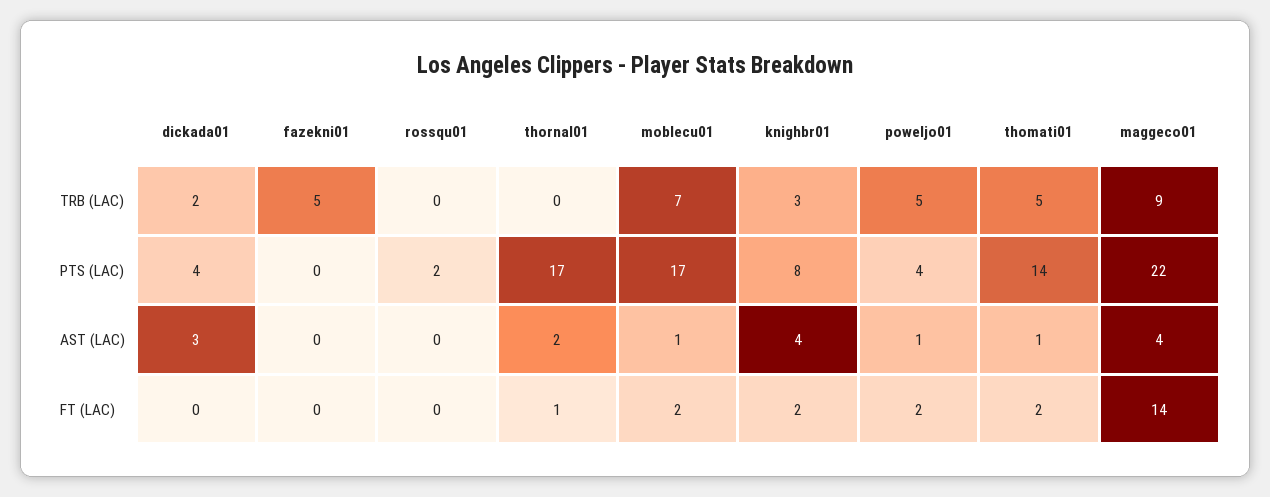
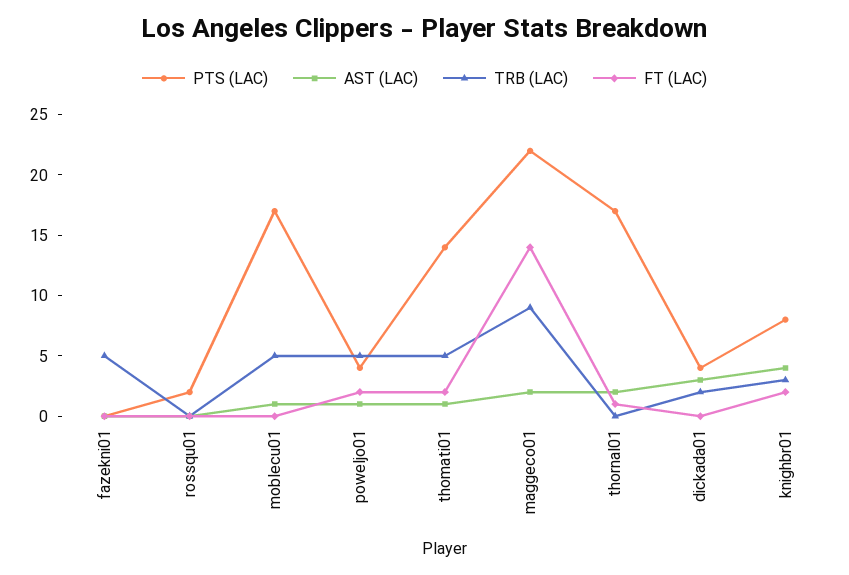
  {
    "TRB (LAC)": {
      "dickada01": 2,
      "fazekni01": 5,
      "rossqu01": 0,
      "thornal01": 0,
-     "moblecu01": 7,
+     "moblecu01": 5,
      "knighbr01": 3,
      "poweljo01": 5,
      "thomati01": 5,
      "maggeco01": 9
    },
    "PTS (LAC)": {
      "dickada01": 4,
      "fazekni01": 0,
      "rossqu01": 2,
      "thornal01": 17,
      "moblecu01": 17,
      "knighbr01": 8,
      "poweljo01": 4,
      "thomati01": 14,
      "maggeco01": 22
    },
    "AST (LAC)": {
      "dickada01": 3,
      "fazekni01": 0,
      "rossqu01": 0,
      "thornal01": 2,
      "moblecu01": 1,
      "knighbr01": 4,
      "poweljo01": 1,
      "thomati01": 1,
-     "maggeco01": 4
+     "maggeco01": 2
    },
    "FT (LAC)": {
      "dickada01": 0,
      "fazekni01": 0,
      "rossqu01": 0,
      "thornal01": 1,
-     "moblecu01": 2,
+     "moblecu01": 0,
      "knighbr01": 2,
      "poweljo01": 2,
      "thomati01": 2,
      "maggeco01": 14
    }
  }

